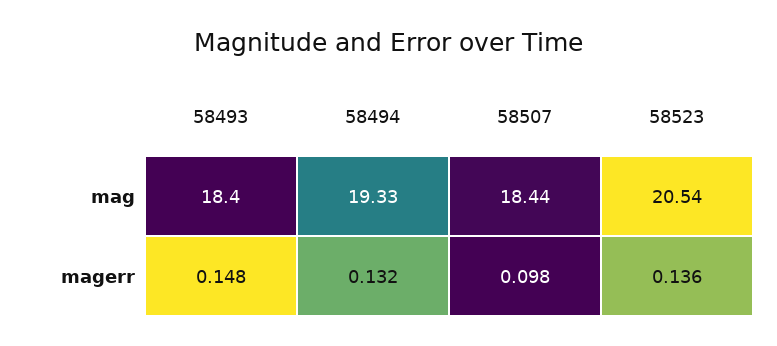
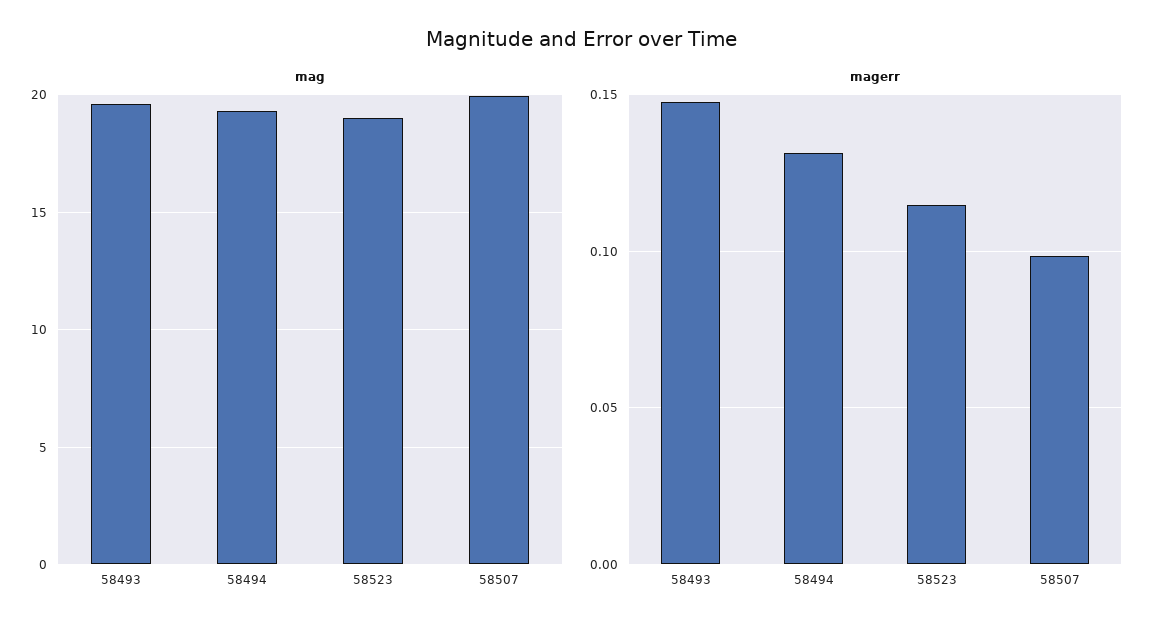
  {
    "mag": {
-     "58493": 18.4,
+     "58493": 19.5,
      "58494": 19.33,
-     "58507": 18.44,
+     "58507": 20,
-     "58523": 20.54
+     "58523": 19
    },
    "magerr": {
      "58493": 0.148,
      "58494": 0.132,
      "58507": 0.098,
-     "58523": 0.136
+     "58523": 0.115
    }
  }

